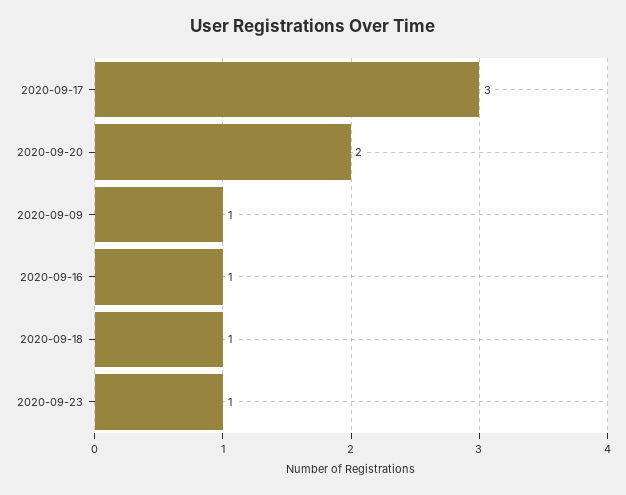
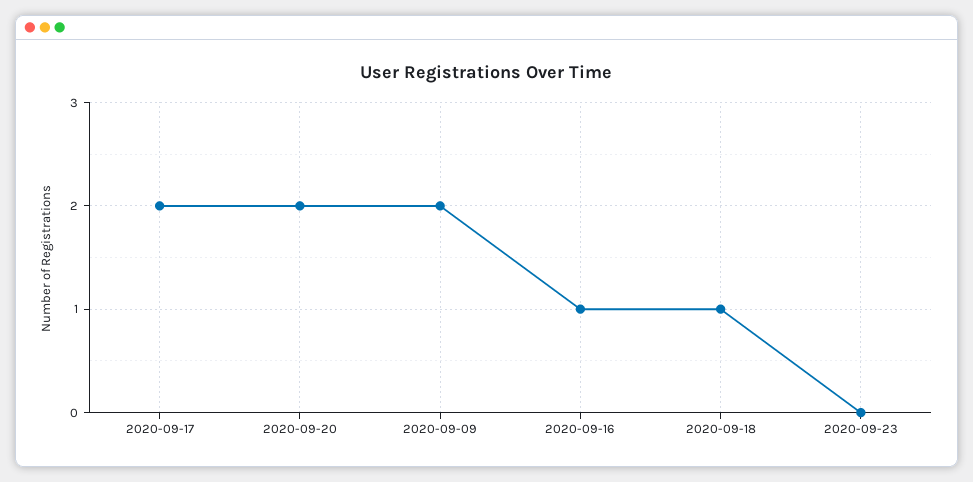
  {
-   "2020-09-17": 3,
+   "2020-09-17": 2,
    "2020-09-20": 2,
-   "2020-09-09": 1,
+   "2020-09-09": 2,
    "2020-09-16": 1,
    "2020-09-18": 1,
-   "2020-09-23": 1
+   "2020-09-23": 0
  }

